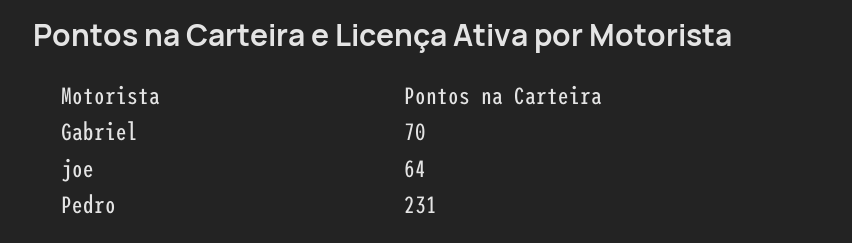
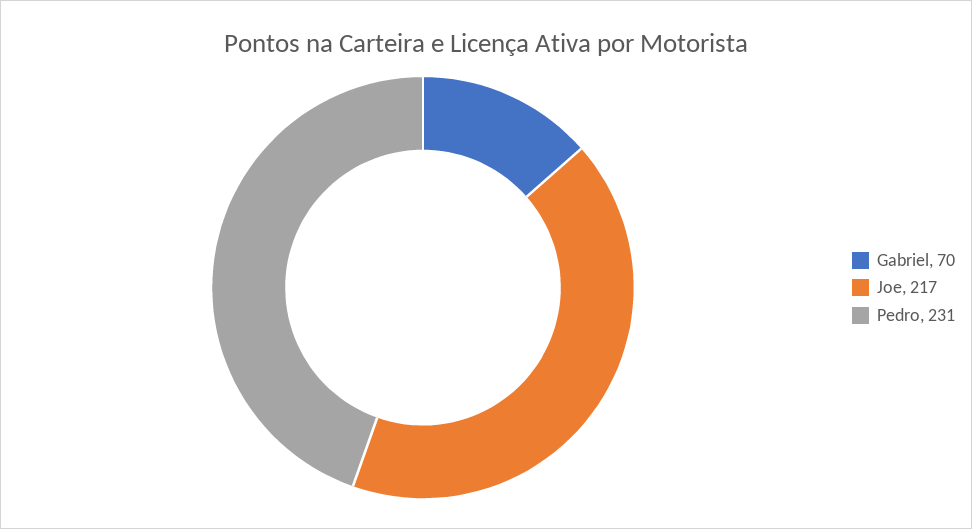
  {
    "Gabriel": 70,
-   "joe": 64,
+   "joe": 217,
    "Pedro": 231
  }

